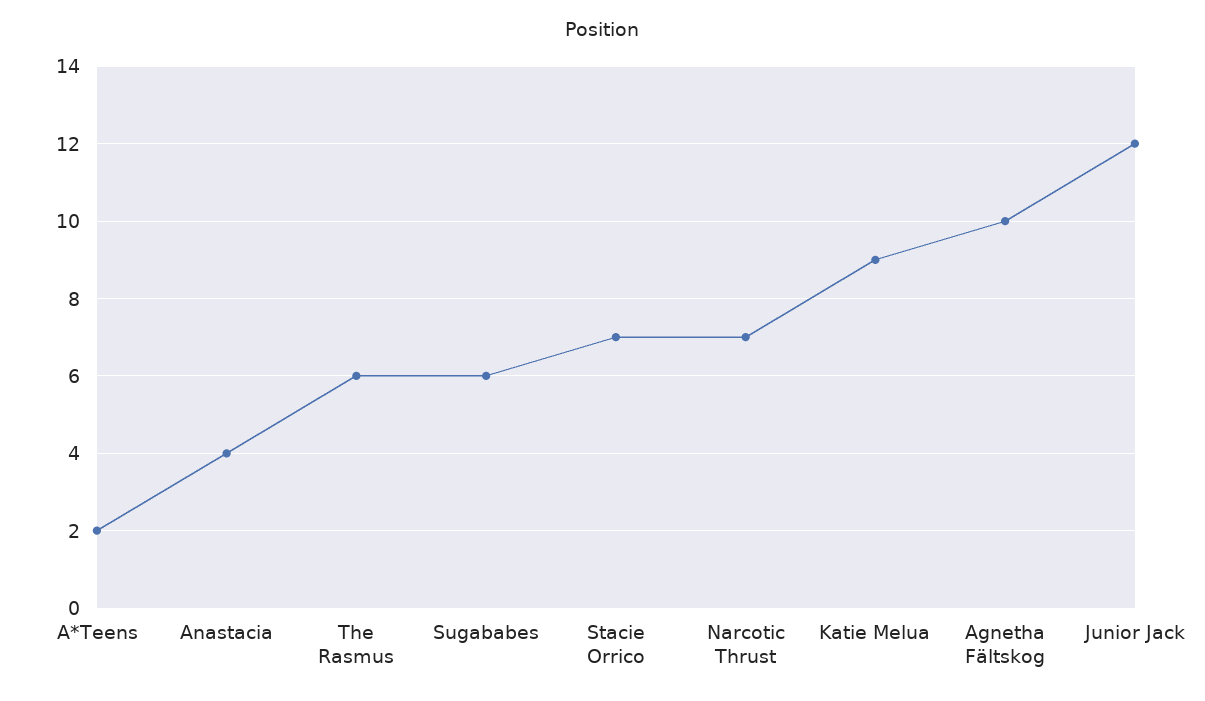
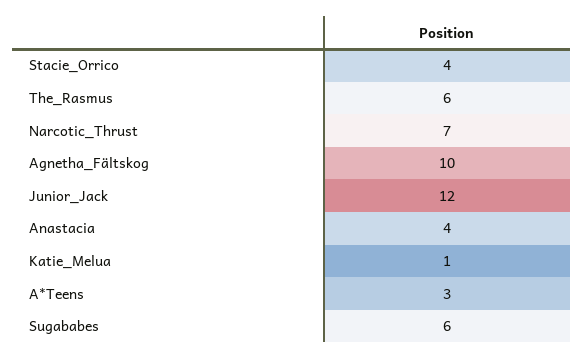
  {
-   "A*Teens": 2,
+   "A*Teens": 3,
    "Anastacia": 4,
    "The Rasmus": 6,
    "Sugababes": 6,
-   "Stacie Orrico": 7,
+   "Stacie Orrico": 4,
    "Narcotic Thrust": 7,
-   "Katie Melua": 9,
+   "Katie Melua": 1,
    "Agnetha Fältskog": 10,
    "Junior Jack": 12
  }

